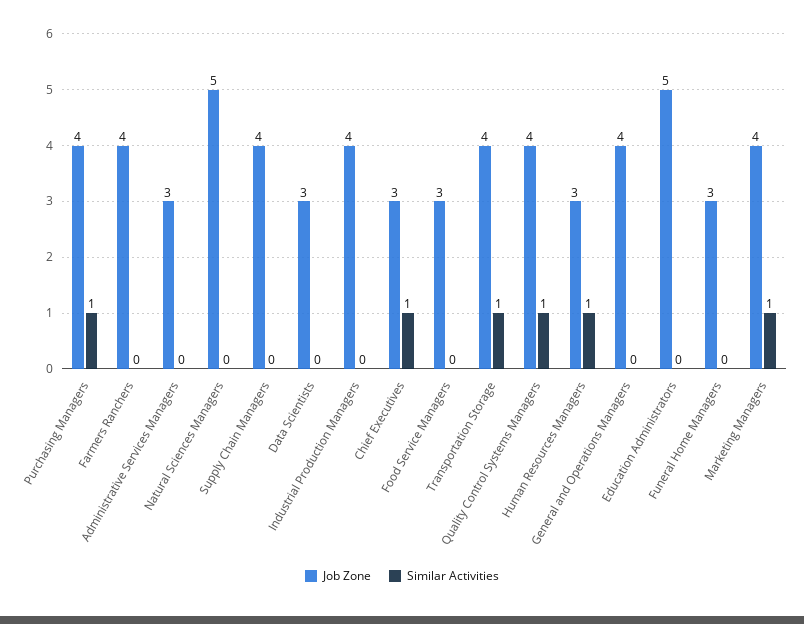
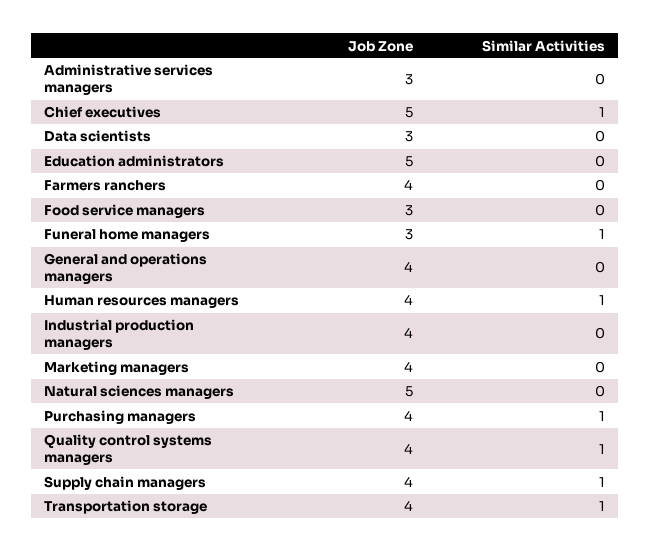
  {
    "Job Zone": {
      "Purchasing Managers": 4,
      "Farmers Ranchers": 4,
      "Administrative Services Managers": 3,
      "Natural Sciences Managers": 5,
      "Supply Chain Managers": 4,
      "Data Scientists": 3,
      "Industrial Production Managers": 4,
-     "Chief Executives": 3,
+     "Chief Executives": 5,
      "Food Service Managers": 3,
      "Transportation Storage": 4,
      "Quality Control Systems Managers": 4,
-     "Human Resources Managers": 3,
+     "Human Resources Managers": 4,
      "General and Operations Managers": 4,
      "Education Administrators": 5,
      "Funeral Home Managers": 3,
      "Marketing Managers": 4
    },
    "Similar Activities": {
      "Purchasing Managers": 1,
      "Farmers Ranchers": 0,
      "Administrative Services Managers": 0,
      "Natural Sciences Managers": 0,
-     "Supply Chain Managers": 0,
+     "Supply Chain Managers": 1,
      "Data Scientists": 0,
      "Industrial Production Managers": 0,
      "Chief Executives": 1,
      "Food Service Managers": 0,
      "Transportation Storage": 1,
      "Quality Control Systems Managers": 1,
      "Human Resources Managers": 1,
      "General and Operations Managers": 0,
      "Education Administrators": 0,
-     "Funeral Home Managers": 0,
+     "Funeral Home Managers": 1,
-     "Marketing Managers": 1
+     "Marketing Managers": 0
    }
  }

